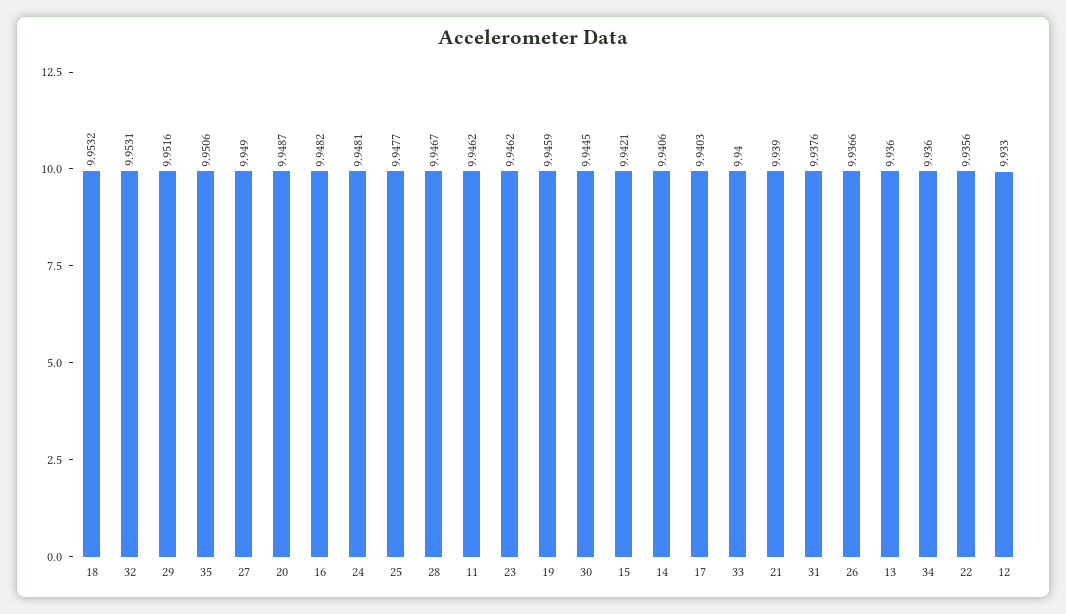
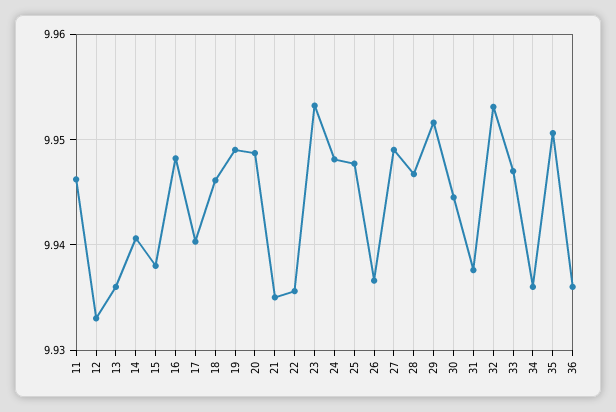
  {
-   "18": 9.9532,
+   "18": 9.946,
    "32": 9.9531,
    "29": 9.9516,
    "35": 9.9506,
    "27": 9.949,
    "20": 9.9487,
    "16": 9.9482,
    "24": 9.9481,
    "25": 9.9477,
    "28": 9.9467,
    "11": 9.9462,
-   "23": 9.9462,
+   "23": 9.953,
-   "19": 9.9459,
+   "19": 9.949,
    "30": 9.9445,
-   "15": 9.9421,
+   "15": 9.938,
    "14": 9.9406,
    "17": 9.9403,
-   "33": 9.94,
+   "33": 9.947,
-   "21": 9.939,
+   "21": 9.935,
    "31": 9.9376,
    "26": 9.9366,
    "13": 9.936,
    "34": 9.936,
    "22": 9.9356,
-   "12": 9.933
+   "12": 9.933,
+   "36": 9.936
  }

